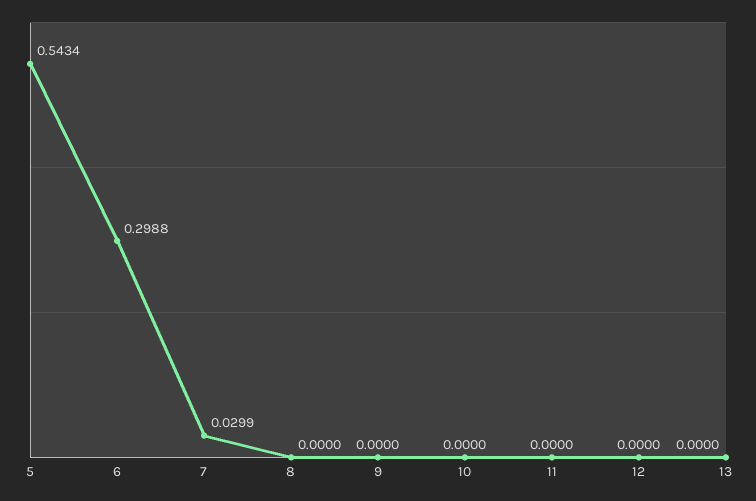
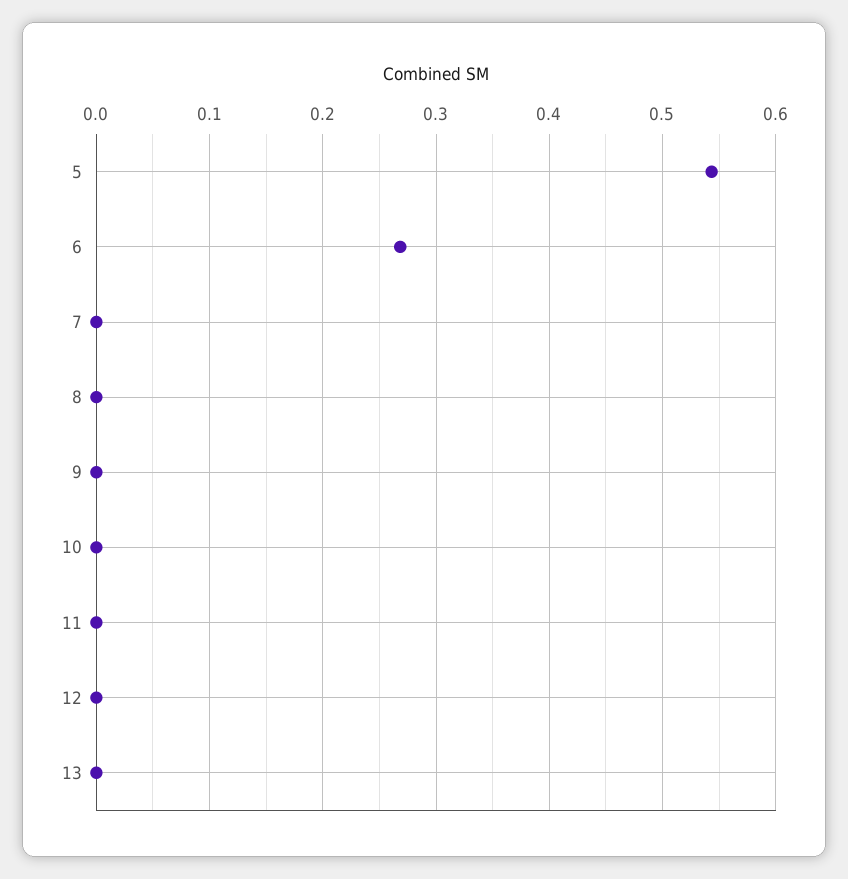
  {
    "5": 0.5434,
-   "6": 0.2988,
+   "6": 0.27,
-   "7": 0.0299,
+   "7": 0,
    "8": 0,
    "9": 0,
    "10": 0,
    "11": 0,
    "12": 0,
    "13": 0
  }

